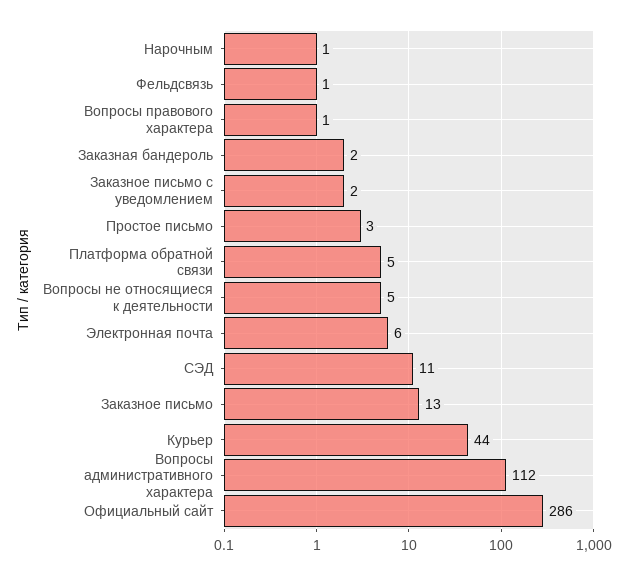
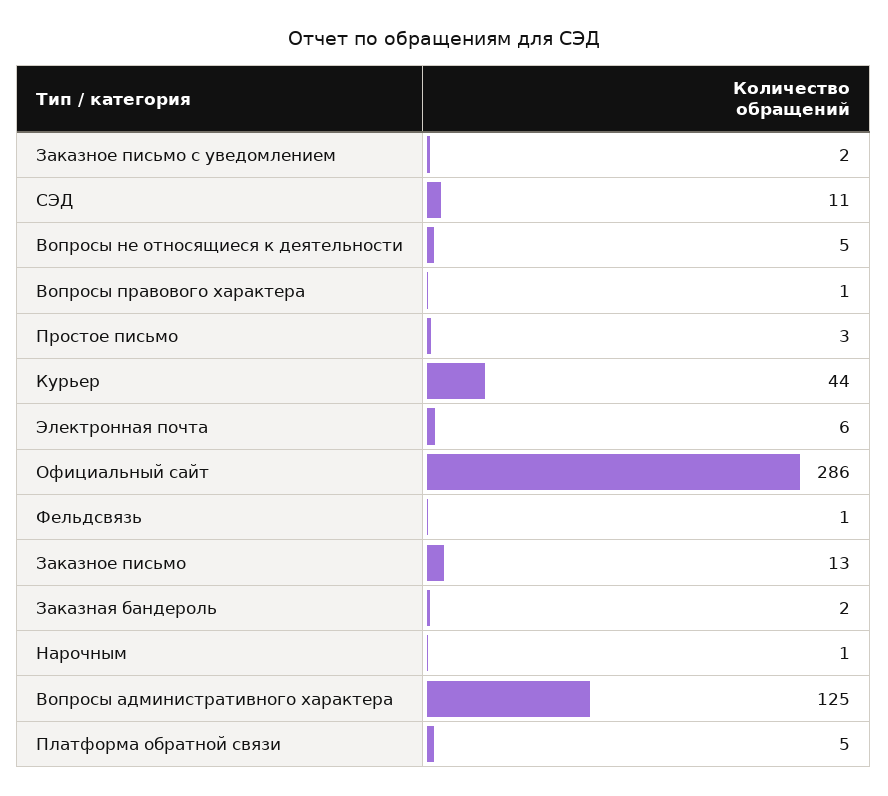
  {
    "Нарочным": 1,
    "Фельдсвязь": 1,
    "Вопросы правового характера": 1,
    "Заказная бандероль": 2,
    "Заказное письмо с уведомлением": 2,
    "Простое письмо": 3,
    "Платформа обратной связи": 5,
    "Вопросы не относящиеся к деятельности": 5,
    "Электронная почта": 6,
    "СЭД": 11,
    "Заказное письмо": 13,
    "Курьер": 44,
-   "Вопросы административного характера": 112,
+   "Вопросы административного характера": 125,
    "Официальный сайт": 286
  }

